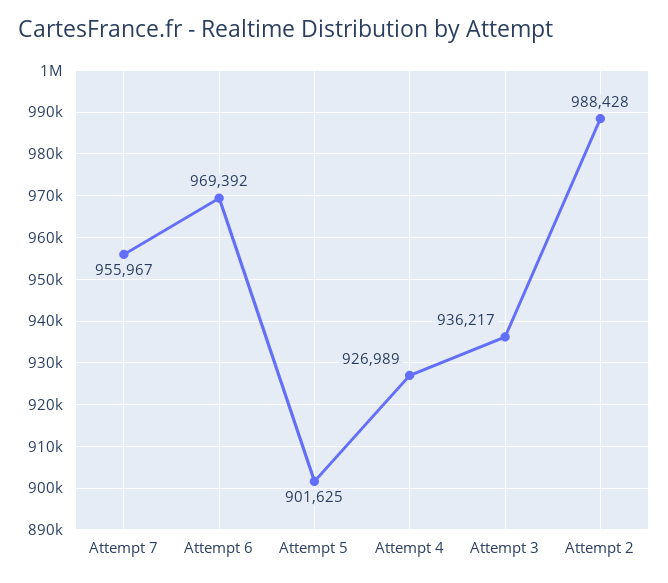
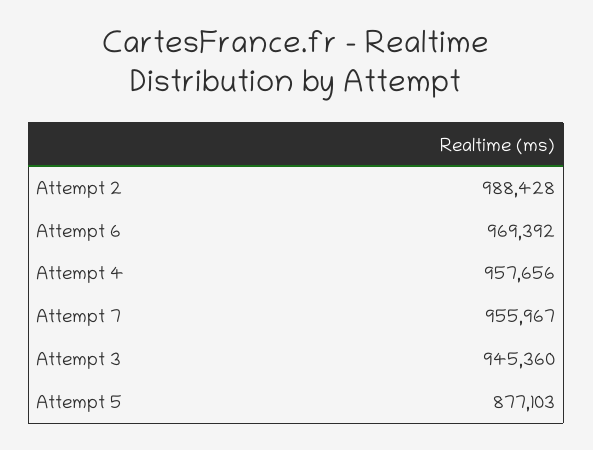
  {
    "Attempt 7": 955967,
    "Attempt 6": 969392,
-   "Attempt 5": 901625,
+   "Attempt 5": 877103,
-   "Attempt 4": 926989,
+   "Attempt 4": 957656,
-   "Attempt 3": 936217,
+   "Attempt 3": 945360,
    "Attempt 2": 988428
  }

